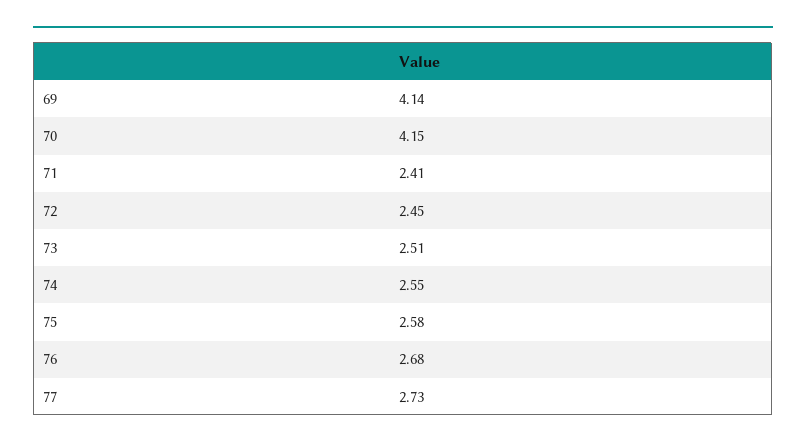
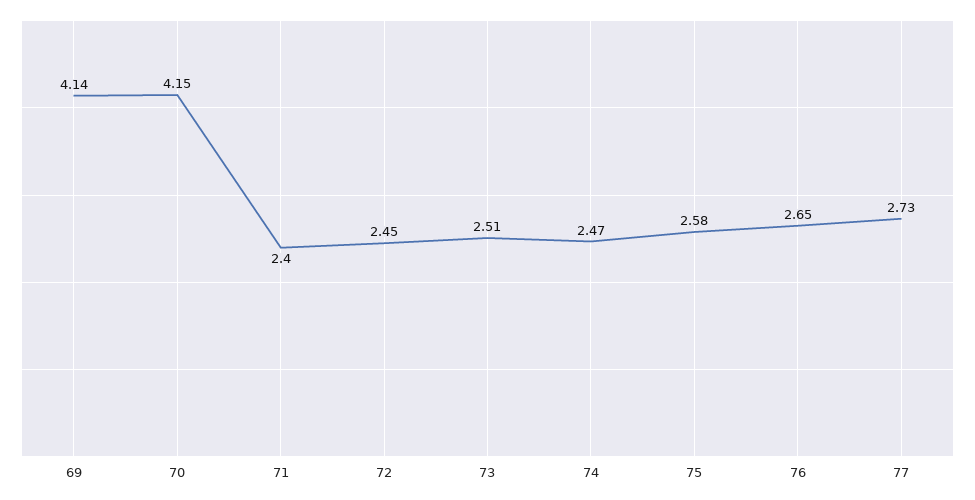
  {
    "69": 4.14,
    "70": 4.15,
-   "71": 2.41,
+   "71": 2.4,
    "72": 2.45,
    "73": 2.51,
-   "74": 2.55,
+   "74": 2.47,
    "75": 2.58,
-   "76": 2.68,
+   "76": 2.65,
    "77": 2.73
  }

